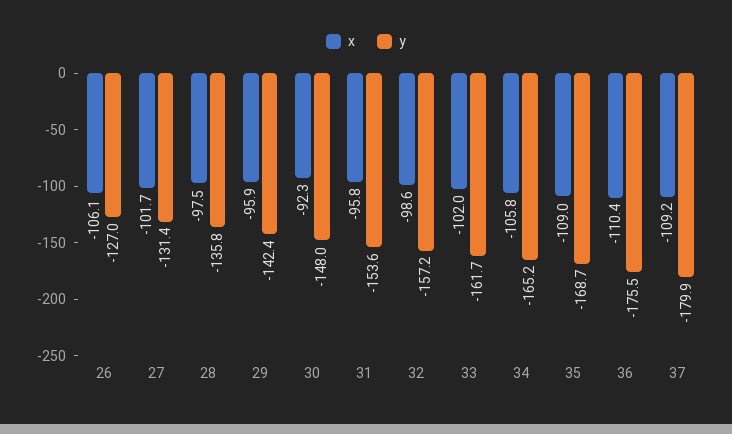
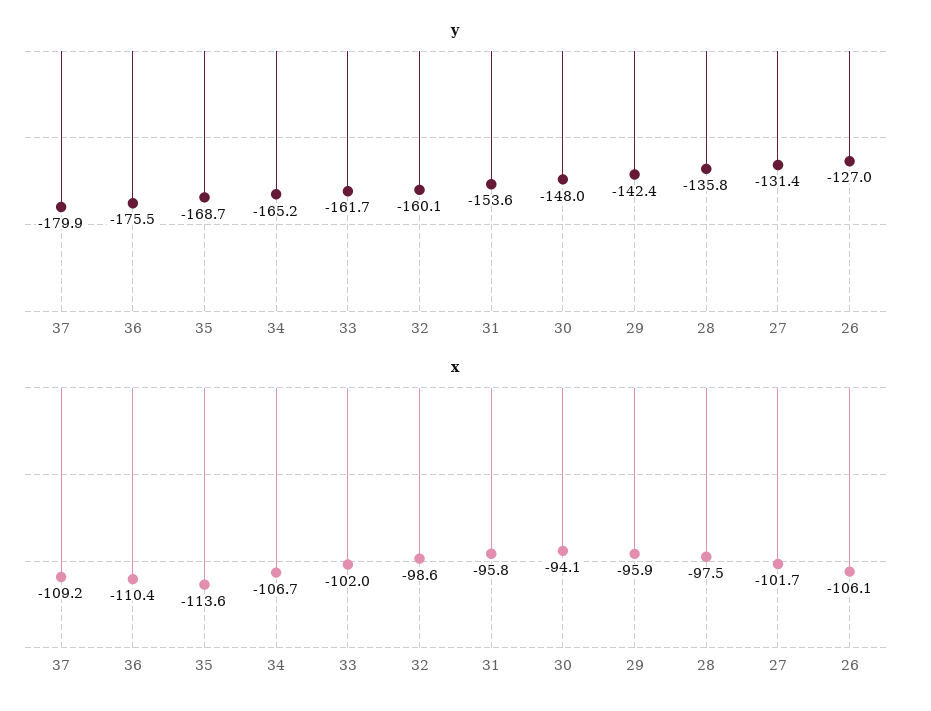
  {
    "x": {
      "26": -106.1,
      "27": -101.7,
      "28": -97.5,
      "29": -95.9,
-     "30": -92.3,
+     "30": -94.1,
      "31": -95.8,
      "32": -98.6,
      "33": -102,
-     "34": -105.8,
+     "34": -106.7,
-     "35": -109,
+     "35": -113.6,
      "36": -110.4,
      "37": -109.2
    },
    "y": {
      "26": -127,
      "27": -131.4,
      "28": -135.8,
      "29": -142.4,
      "30": -148,
      "31": -153.6,
-     "32": -157.2,
+     "32": -160.1,
      "33": -161.7,
      "34": -165.2,
      "35": -168.7,
      "36": -175.5,
      "37": -179.9
    }
  }

